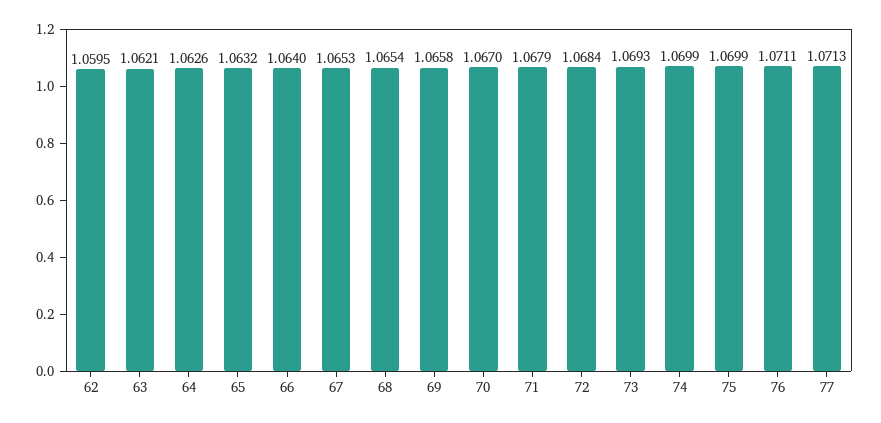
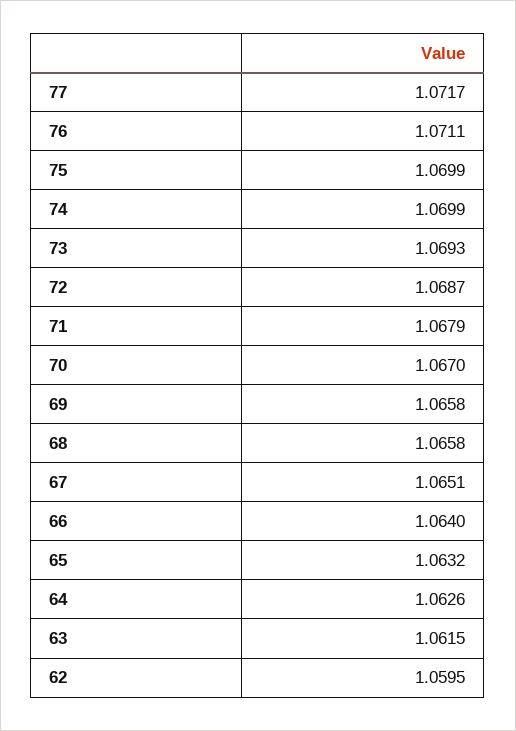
  {
    "62": 1.0595,
-   "63": 1.0621,
+   "63": 1.0615,
    "64": 1.0626,
    "65": 1.0632,
    "66": 1.064,
-   "67": 1.0653,
+   "67": 1.0651,
-   "68": 1.0654,
+   "68": 1.0658,
    "69": 1.0658,
    "70": 1.067,
    "71": 1.0679,
-   "72": 1.0684,
+   "72": 1.0687,
    "73": 1.0693,
    "74": 1.0699,
    "75": 1.0699,
    "76": 1.0711,
-   "77": 1.0713
+   "77": 1.0717
  }

